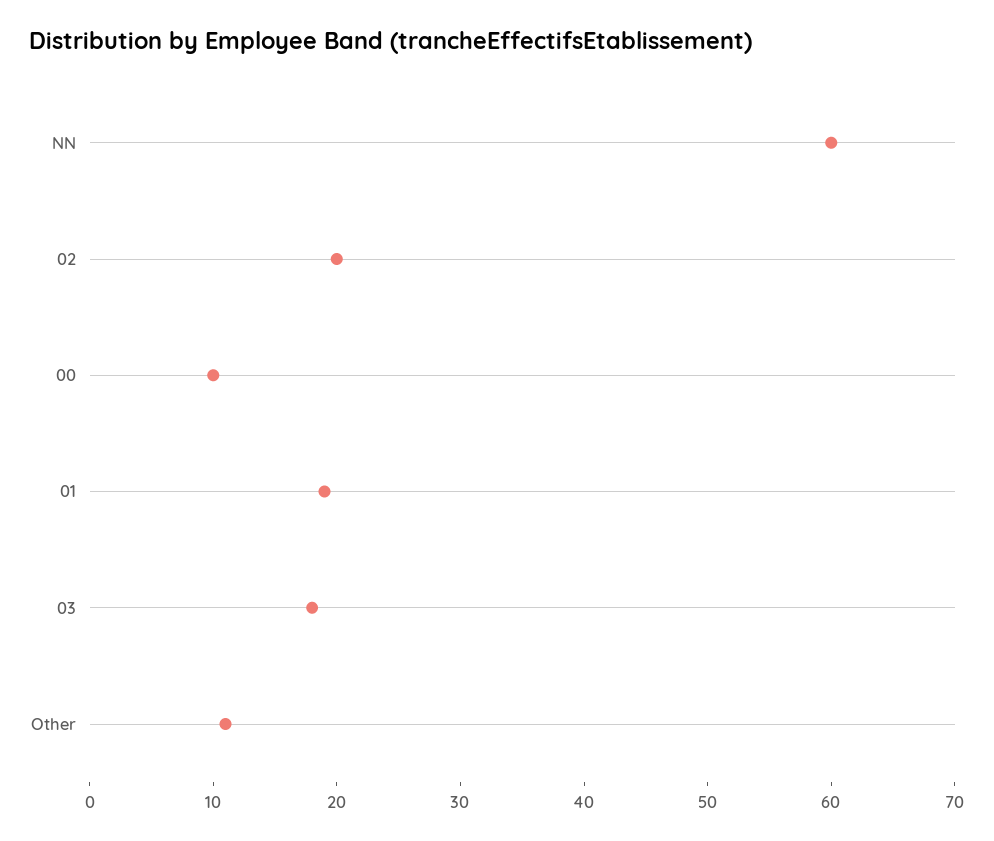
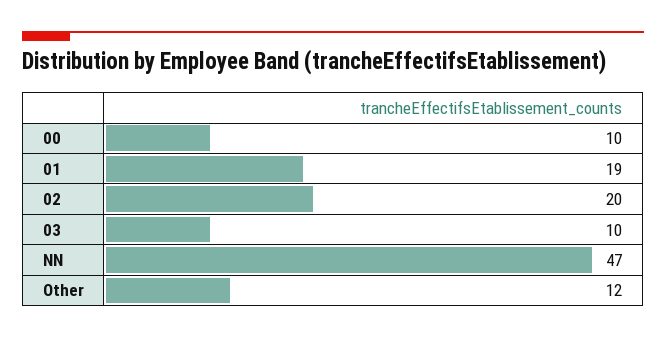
  {
-   "NN": 60,
+   "NN": 47,
    "02": 20,
    "00": 10,
    "01": 19,
-   "03": 18,
+   "03": 10,
-   "Other": 11
+   "Other": 12
  }

